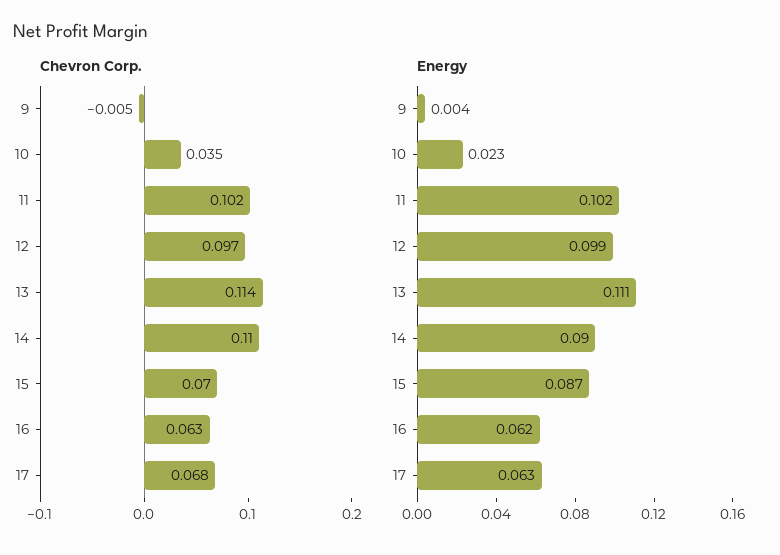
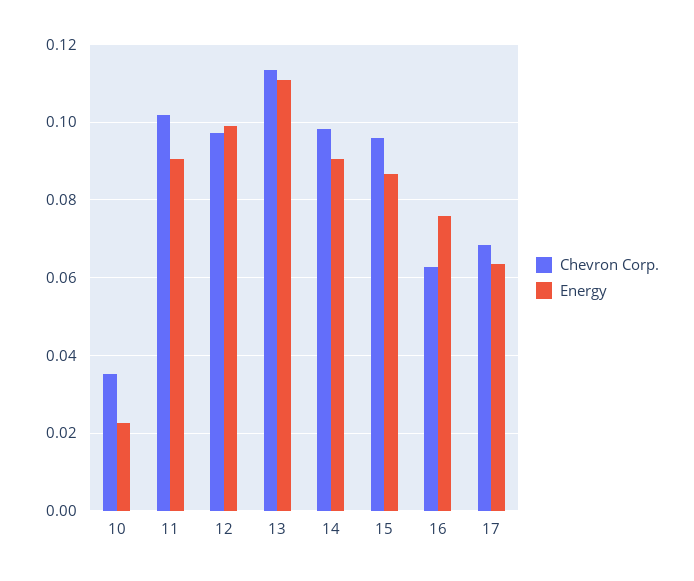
  {
    "Chevron Corp.": {
-     "9": -0.005,
      "10": 0.035,
      "11": 0.102,
      "12": 0.097,
      "13": 0.114,
-     "14": 0.11,
+     "14": 0.098,
-     "15": 0.07,
+     "15": 0.096,
      "16": 0.063,
      "17": 0.068
    },
    "Energy": {
-     "9": 0.004,
      "10": 0.023,
-     "11": 0.102,
+     "11": 0.09,
      "12": 0.099,
      "13": 0.111,
      "14": 0.09,
      "15": 0.087,
-     "16": 0.062,
+     "16": 0.076,
      "17": 0.063
    }
  }

